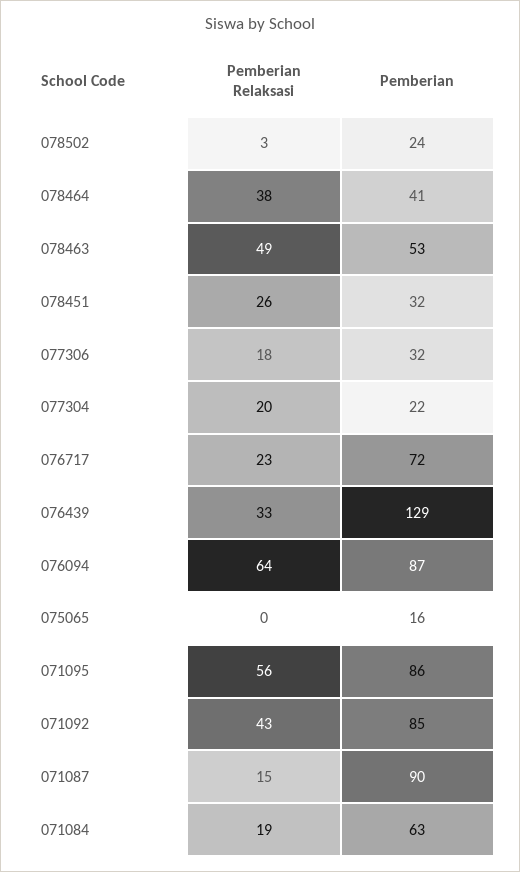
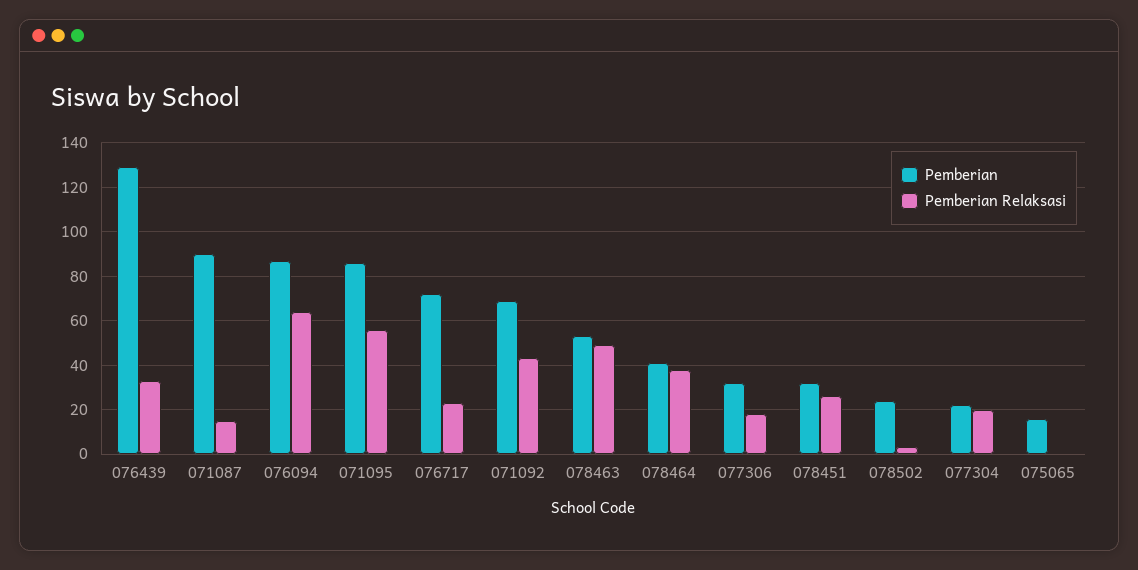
  {
    "Pemberian Relaksasi": {
      "078502": 3,
      "078464": 38,
      "078463": 49,
      "078451": 26,
      "077306": 18,
      "077304": 20,
      "076717": 23,
      "076439": 33,
      "076094": 64,
      "075065": 0,
      "071095": 56,
      "071092": 43,
-     "071087": 15,
+     "071087": 15
-     "071084": 19
    },
    "Pemberian": {
      "078502": 24,
      "078464": 41,
      "078463": 53,
      "078451": 32,
      "077306": 32,
      "077304": 22,
      "076717": 72,
      "076439": 129,
      "076094": 87,
      "075065": 16,
      "071095": 86,
-     "071092": 85,
+     "071092": 70,
-     "071087": 90,
+     "071087": 90
-     "071084": 63
    }
  }

